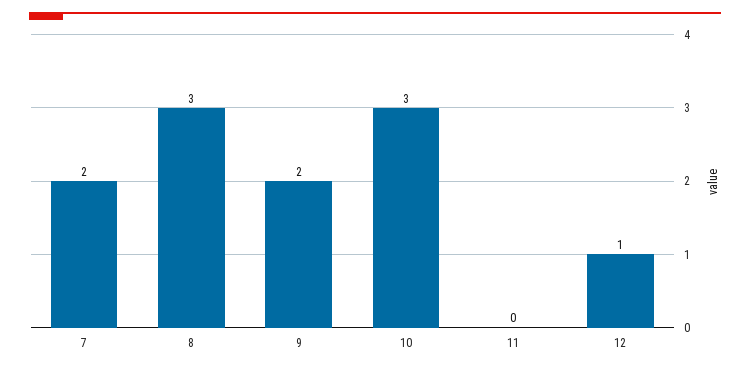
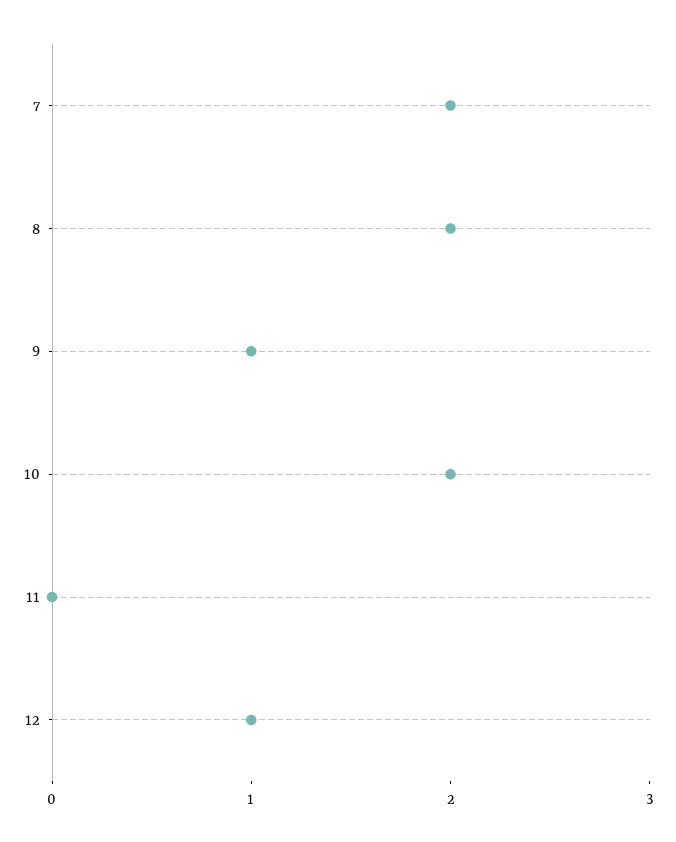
  {
    "7": 2,
-   "8": 3,
+   "8": 2,
-   "9": 2,
+   "9": 1,
-   "10": 3,
+   "10": 2,
    "11": 0,
    "12": 1
  }

